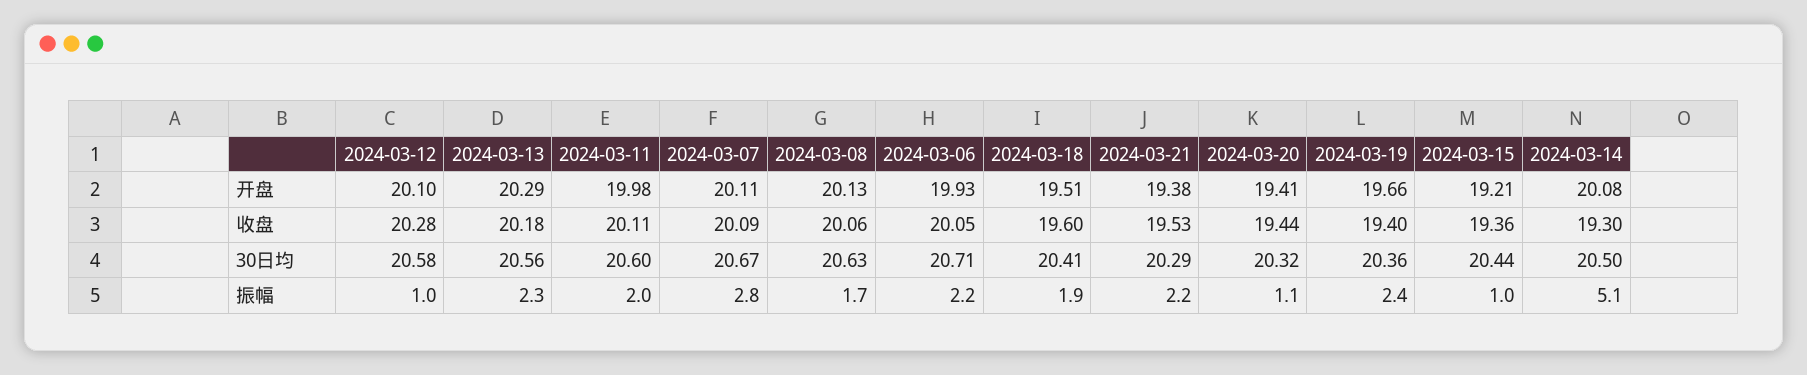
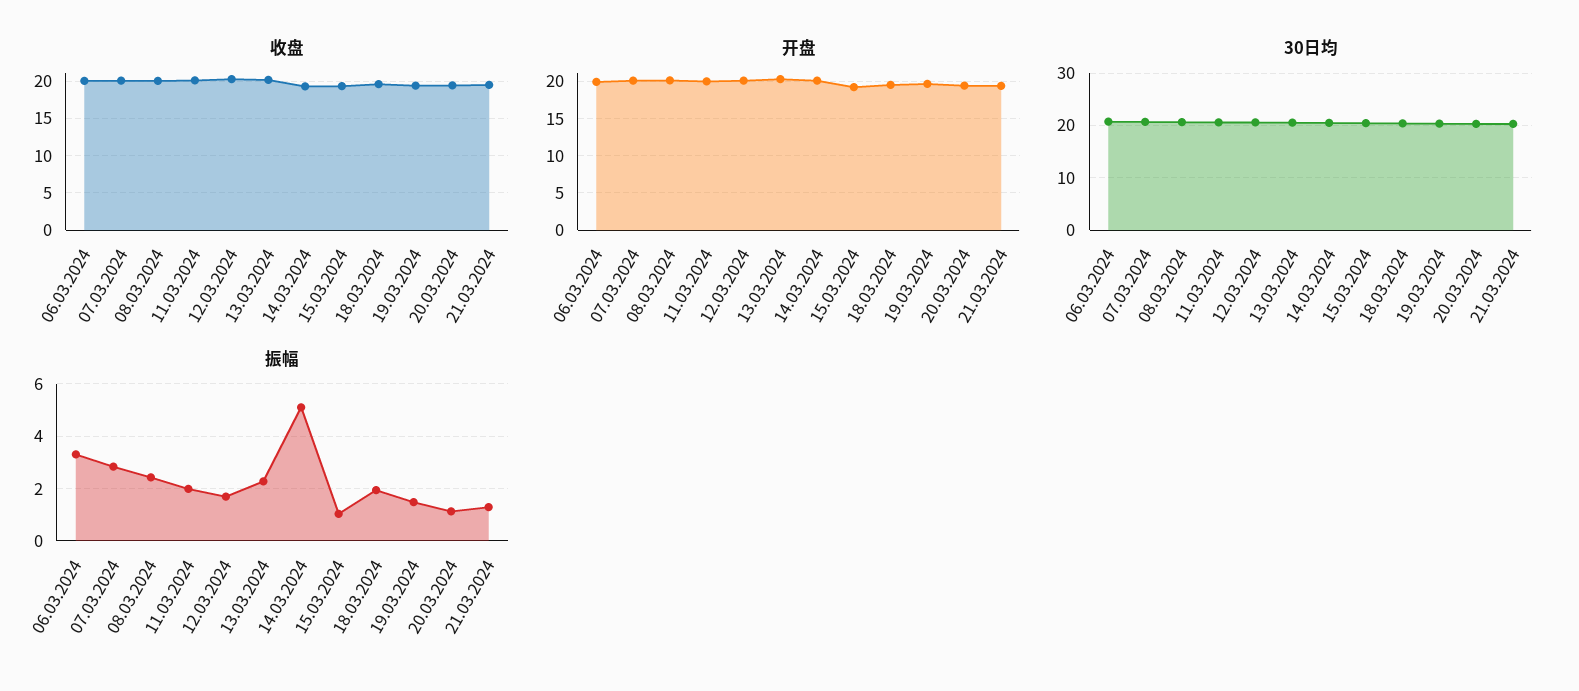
  {
    "开盘": {
      "2024-03-12": 20.1,
      "2024-03-13": 20.29,
      "2024-03-11": 19.98,
      "2024-03-07": 20.11,
      "2024-03-08": 20.13,
      "2024-03-06": 19.93,
      "2024-03-18": 19.51,
      "2024-03-21": 19.38,
      "2024-03-20": 19.41,
      "2024-03-19": 19.66,
      "2024-03-15": 19.21,
      "2024-03-14": 20.08
    },
    "收盘": {
      "2024-03-12": 20.28,
      "2024-03-13": 20.18,
      "2024-03-11": 20.11,
      "2024-03-07": 20.09,
      "2024-03-08": 20.06,
      "2024-03-06": 20.05,
      "2024-03-18": 19.6,
      "2024-03-21": 19.53,
      "2024-03-20": 19.44,
      "2024-03-19": 19.4,
      "2024-03-15": 19.36,
      "2024-03-14": 19.3
    },
    "30日均": {
      "2024-03-12": 20.58,
      "2024-03-13": 20.56,
      "2024-03-11": 20.6,
      "2024-03-07": 20.67,
      "2024-03-08": 20.63,
      "2024-03-06": 20.71,
      "2024-03-18": 20.41,
      "2024-03-21": 20.29,
      "2024-03-20": 20.32,
      "2024-03-19": 20.36,
      "2024-03-15": 20.44,
      "2024-03-14": 20.5
    },
    "振幅": {
-     "2024-03-12": 1,
+     "2024-03-12": 1.75,
      "2024-03-13": 2.3,
      "2024-03-11": 2,
      "2024-03-07": 2.8,
-     "2024-03-08": 1.7,
+     "2024-03-08": 2.5,
-     "2024-03-06": 2.2,
+     "2024-03-06": 3.25,
      "2024-03-18": 1.9,
-     "2024-03-21": 2.2,
+     "2024-03-21": 1.25,
      "2024-03-20": 1.1,
-     "2024-03-19": 2.4,
+     "2024-03-19": 1.5,
      "2024-03-15": 1,
      "2024-03-14": 5.1
    }
  }

